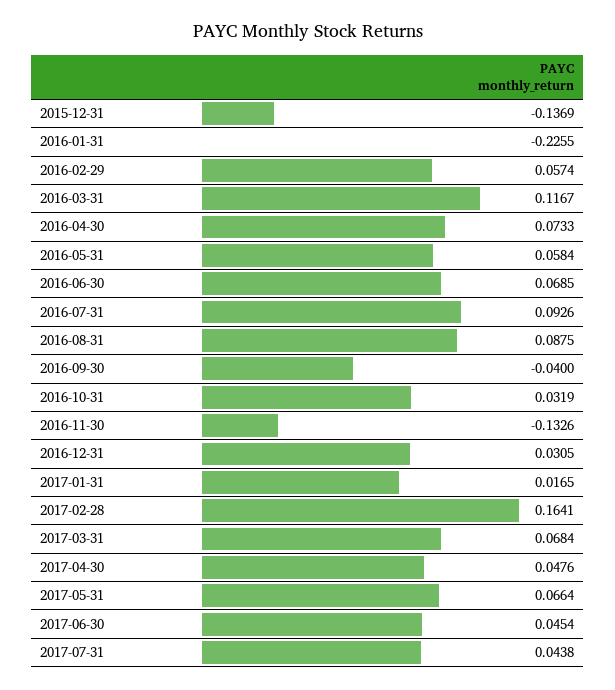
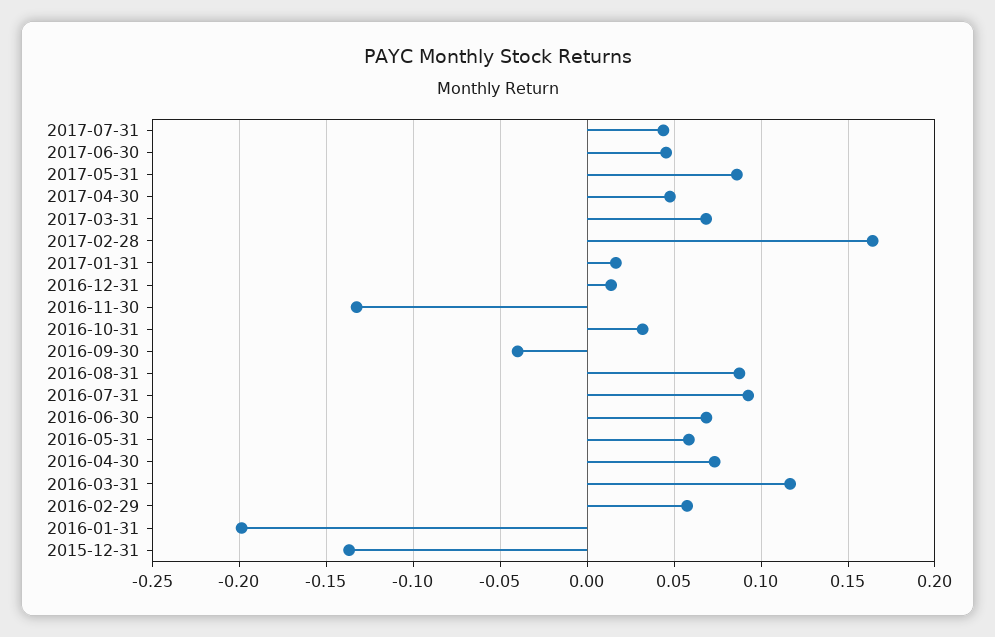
  {
    "2015-12-31": -0.1369,
-   "2016-01-31": -0.2255,
+   "2016-01-31": -0.2,
    "2016-02-29": 0.0574,
    "2016-03-31": 0.1167,
    "2016-04-30": 0.0733,
    "2016-05-31": 0.0584,
    "2016-06-30": 0.0685,
    "2016-07-31": 0.0926,
    "2016-08-31": 0.0875,
    "2016-09-30": -0.04,
    "2016-10-31": 0.0319,
    "2016-11-30": -0.1326,
-   "2016-12-31": 0.0305,
+   "2016-12-31": 0.015,
    "2017-01-31": 0.0165,
    "2017-02-28": 0.1641,
    "2017-03-31": 0.0684,
    "2017-04-30": 0.0476,
-   "2017-05-31": 0.0664,
+   "2017-05-31": 0.085,
    "2017-06-30": 0.0454,
    "2017-07-31": 0.0438
  }

